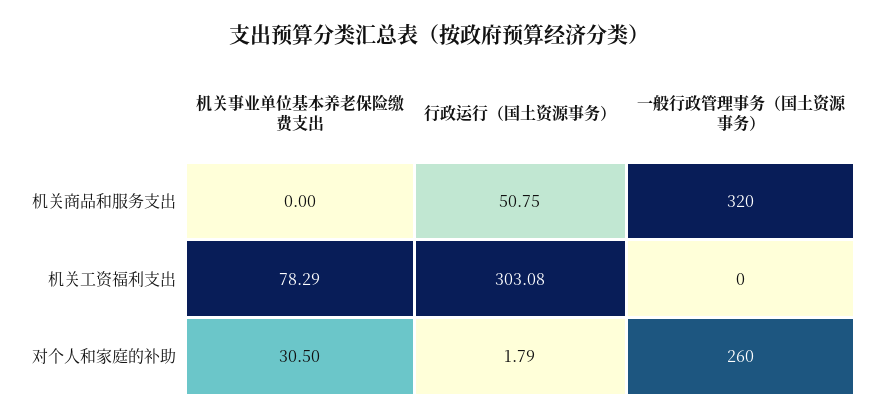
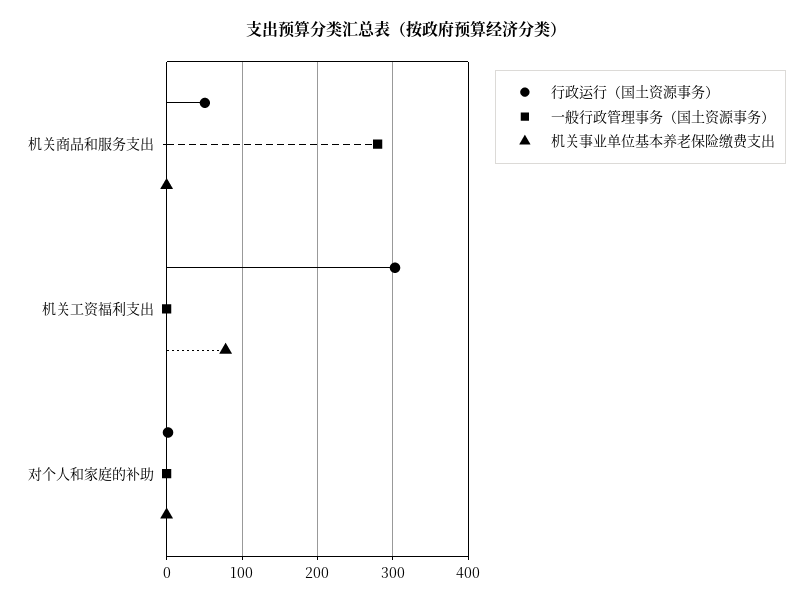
  {
    "机关事业单位基本养老保险缴费支出": {
      "机关商品和服务支出": 0,
      "机关工资福利支出": 78.29,
-     "对个人和家庭的补助": 30.5
+     "对个人和家庭的补助": 0
    },
    "行政运行（国土资源事务）": {
      "机关商品和服务支出": 50.75,
      "机关工资福利支出": 303.08,
      "对个人和家庭的补助": 1.79
    },
    "一般行政管理事务（国土资源事务）": {
-     "机关商品和服务支出": 320,
+     "机关商品和服务支出": 280,
      "机关工资福利支出": 0,
-     "对个人和家庭的补助": 260
+     "对个人和家庭的补助": 0
    }
  }

